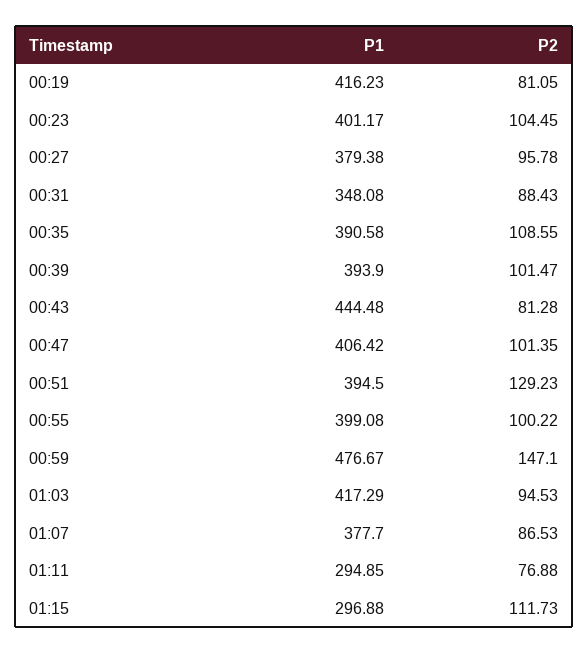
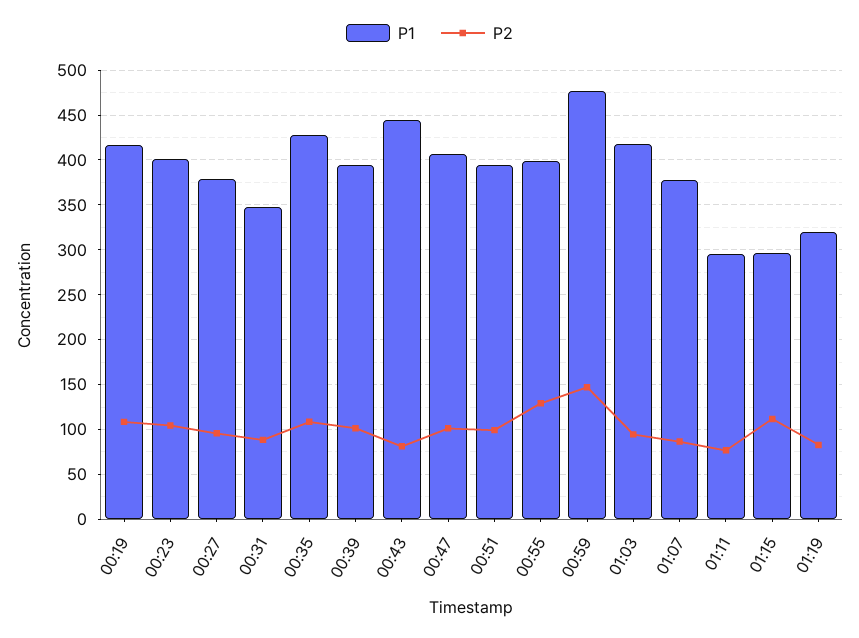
  {
    "P1": {
      "00:19": 416.23,
      "00:23": 401.17,
      "00:27": 379.38,
      "00:31": 348.08,
-     "00:35": 390.58,
+     "00:35": 430,
      "00:39": 393.9,
      "00:43": 444.48,
      "00:47": 406.42,
      "00:51": 394.5,
      "00:55": 399.08,
      "00:59": 476.67,
      "01:03": 417.29,
      "01:07": 377.7,
      "01:11": 294.85,
-     "01:15": 296.88
+     "01:15": 296.88,
+     "01:19": 320
    },
    "P2": {
-     "00:19": 81.05,
+     "00:19": 110,
      "00:23": 104.45,
      "00:27": 95.78,
      "00:31": 88.43,
      "00:35": 108.55,
      "00:39": 101.47,
      "00:43": 81.28,
      "00:47": 101.35,
-     "00:51": 129.23,
+     "00:51": 100,
-     "00:55": 100.22,
+     "00:55": 130,
      "00:59": 147.1,
      "01:03": 94.53,
      "01:07": 86.53,
      "01:11": 76.88,
-     "01:15": 111.73
+     "01:15": 111.73,
+     "01:19": 80
    }
  }

